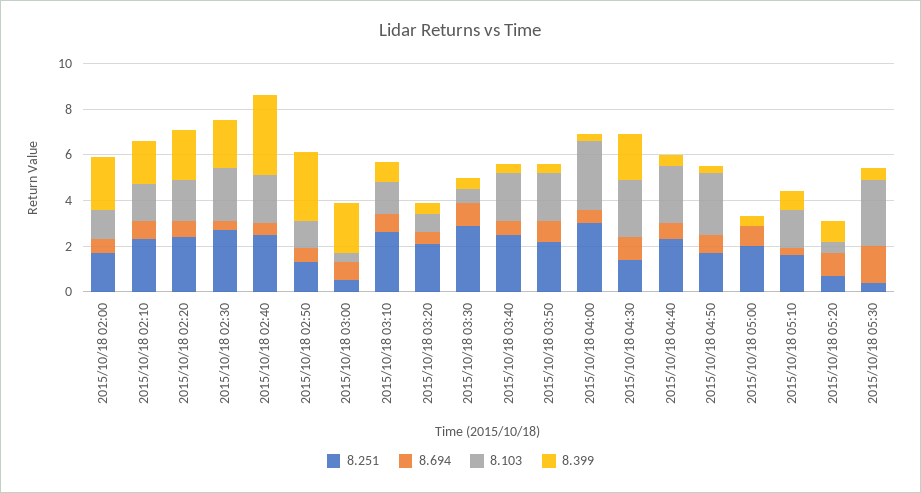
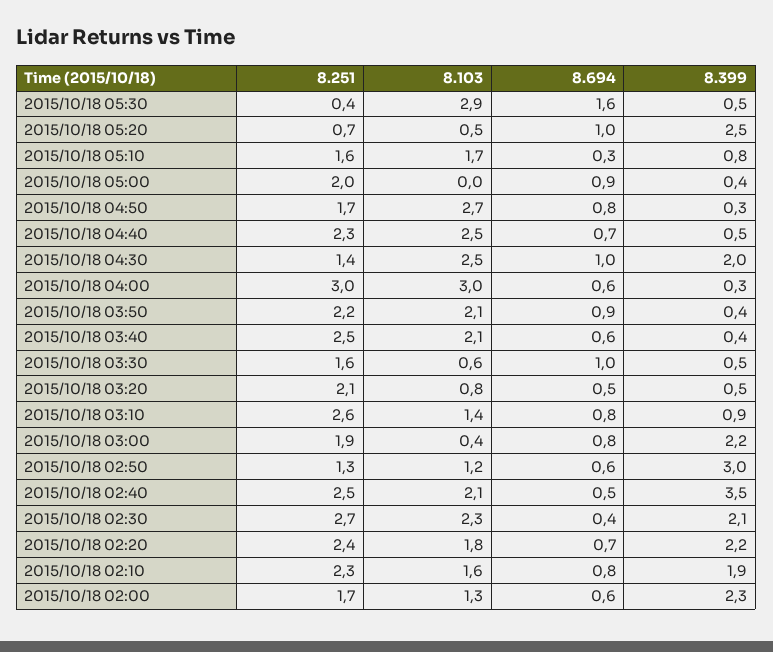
  {
    "8.251": {
      "2015/10/18 02:00": 1.7,
      "2015/10/18 02:10": 2.3,
      "2015/10/18 02:20": 2.4,
      "2015/10/18 02:30": 2.7,
      "2015/10/18 02:40": 2.5,
      "2015/10/18 02:50": 1.3,
-     "2015/10/18 03:00": 0.5,
+     "2015/10/18 03:00": 1.9,
      "2015/10/18 03:10": 2.6,
      "2015/10/18 03:20": 2.1,
-     "2015/10/18 03:30": 3,
+     "2015/10/18 03:30": 1.6,
      "2015/10/18 03:40": 2.5,
      "2015/10/18 03:50": 2.2,
      "2015/10/18 04:00": 3,
      "2015/10/18 04:30": 1.4,
      "2015/10/18 04:40": 2.3,
      "2015/10/18 04:50": 1.7,
      "2015/10/18 05:00": 2,
      "2015/10/18 05:10": 1.6,
      "2015/10/18 05:20": 0.7,
      "2015/10/18 05:30": 0.4
    },
    "8.694": {
      "2015/10/18 02:00": 0.6,
      "2015/10/18 02:10": 0.8,
      "2015/10/18 02:20": 0.7,
      "2015/10/18 02:30": 0.4,
      "2015/10/18 02:40": 0.5,
      "2015/10/18 02:50": 0.6,
      "2015/10/18 03:00": 0.8,
      "2015/10/18 03:10": 0.8,
      "2015/10/18 03:20": 0.5,
      "2015/10/18 03:30": 1,
      "2015/10/18 03:40": 0.6,
      "2015/10/18 03:50": 0.9,
      "2015/10/18 04:00": 0.6,
      "2015/10/18 04:30": 1,
      "2015/10/18 04:40": 0.7,
      "2015/10/18 04:50": 0.8,
      "2015/10/18 05:00": 0.9,
      "2015/10/18 05:10": 0.3,
      "2015/10/18 05:20": 1,
      "2015/10/18 05:30": 1.6
    },
    "8.103": {
      "2015/10/18 02:00": 1.3,
      "2015/10/18 02:10": 1.6,
      "2015/10/18 02:20": 1.8,
      "2015/10/18 02:30": 2.3,
      "2015/10/18 02:40": 2.1,
      "2015/10/18 02:50": 1.2,
      "2015/10/18 03:00": 0.4,
      "2015/10/18 03:10": 1.4,
      "2015/10/18 03:20": 0.8,
      "2015/10/18 03:30": 0.6,
      "2015/10/18 03:40": 2.1,
      "2015/10/18 03:50": 2.1,
      "2015/10/18 04:00": 3,
      "2015/10/18 04:30": 2.5,
      "2015/10/18 04:40": 2.5,
      "2015/10/18 04:50": 2.7,
      "2015/10/18 05:00": 0,
      "2015/10/18 05:10": 1.7,
      "2015/10/18 05:20": 0.5,
      "2015/10/18 05:30": 2.9
    },
    "8.399": {
      "2015/10/18 02:00": 2.3,
      "2015/10/18 02:10": 1.9,
      "2015/10/18 02:20": 2.2,
      "2015/10/18 02:30": 2.1,
      "2015/10/18 02:40": 3.5,
      "2015/10/18 02:50": 3,
      "2015/10/18 03:00": 2.2,
      "2015/10/18 03:10": 0.9,
      "2015/10/18 03:20": 0.5,
      "2015/10/18 03:30": 0.5,
      "2015/10/18 03:40": 0.4,
      "2015/10/18 03:50": 0.4,
      "2015/10/18 04:00": 0.3,
      "2015/10/18 04:30": 2,
      "2015/10/18 04:40": 0.5,
      "2015/10/18 04:50": 0.3,
      "2015/10/18 05:00": 0.4,
      "2015/10/18 05:10": 0.8,
-     "2015/10/18 05:20": 1,
+     "2015/10/18 05:20": 2.5,
      "2015/10/18 05:30": 0.5
    }
  }

